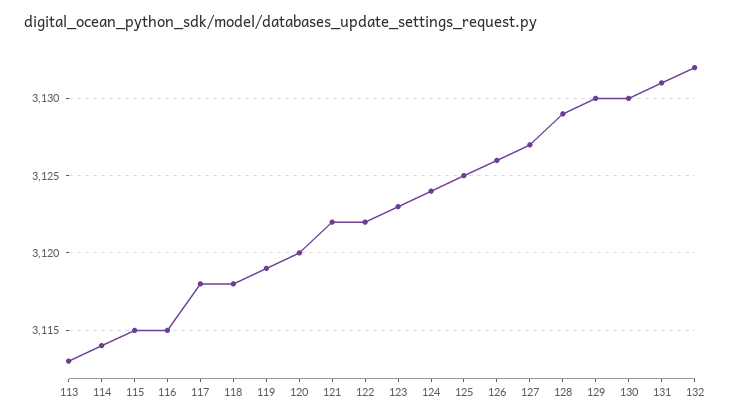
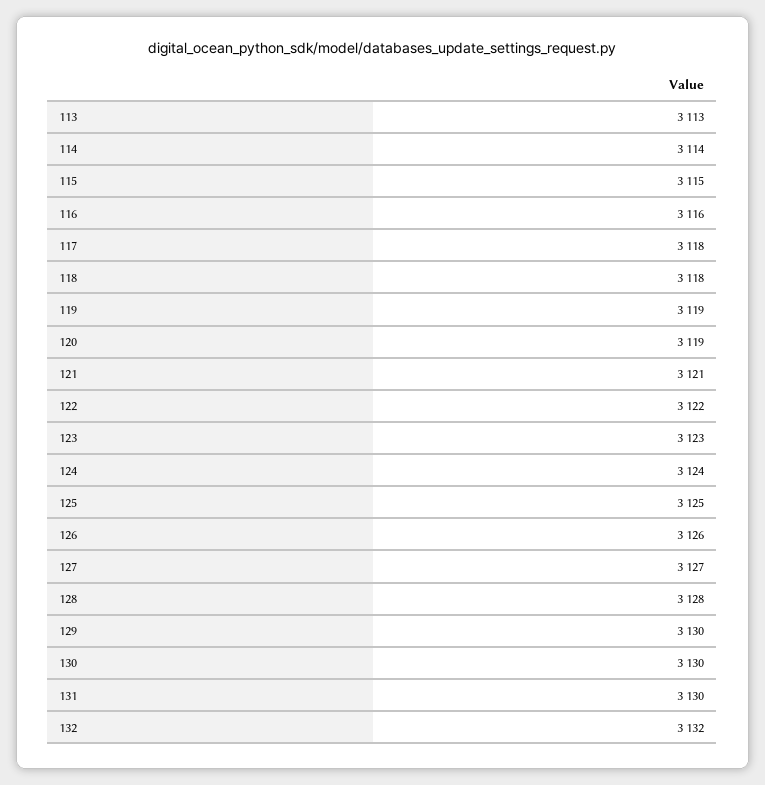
  {
    "113": 3113,
    "114": 3114,
    "115": 3115,
-   "116": 3115,
+   "116": 3116,
    "117": 3118,
    "118": 3118,
    "119": 3119,
-   "120": 3120,
+   "120": 3119,
-   "121": 3122,
+   "121": 3121,
    "122": 3122,
    "123": 3123,
    "124": 3124,
    "125": 3125,
    "126": 3126,
    "127": 3127,
-   "128": 3129,
+   "128": 3128,
    "129": 3130,
    "130": 3130,
-   "131": 3131,
+   "131": 3130,
    "132": 3132
  }

